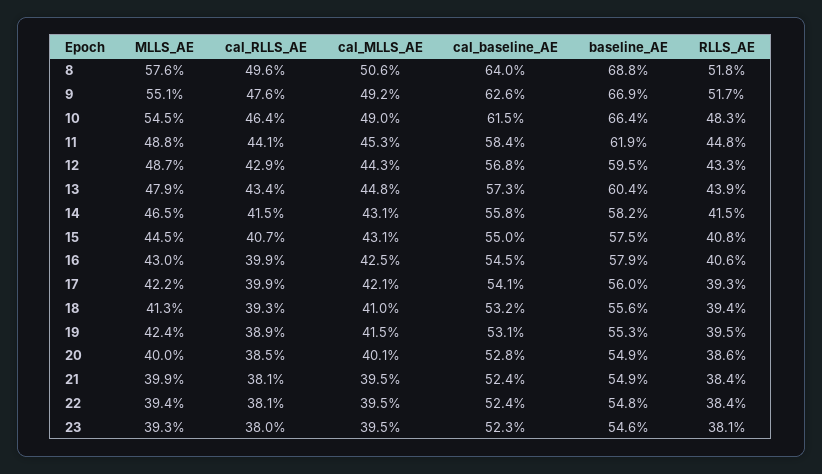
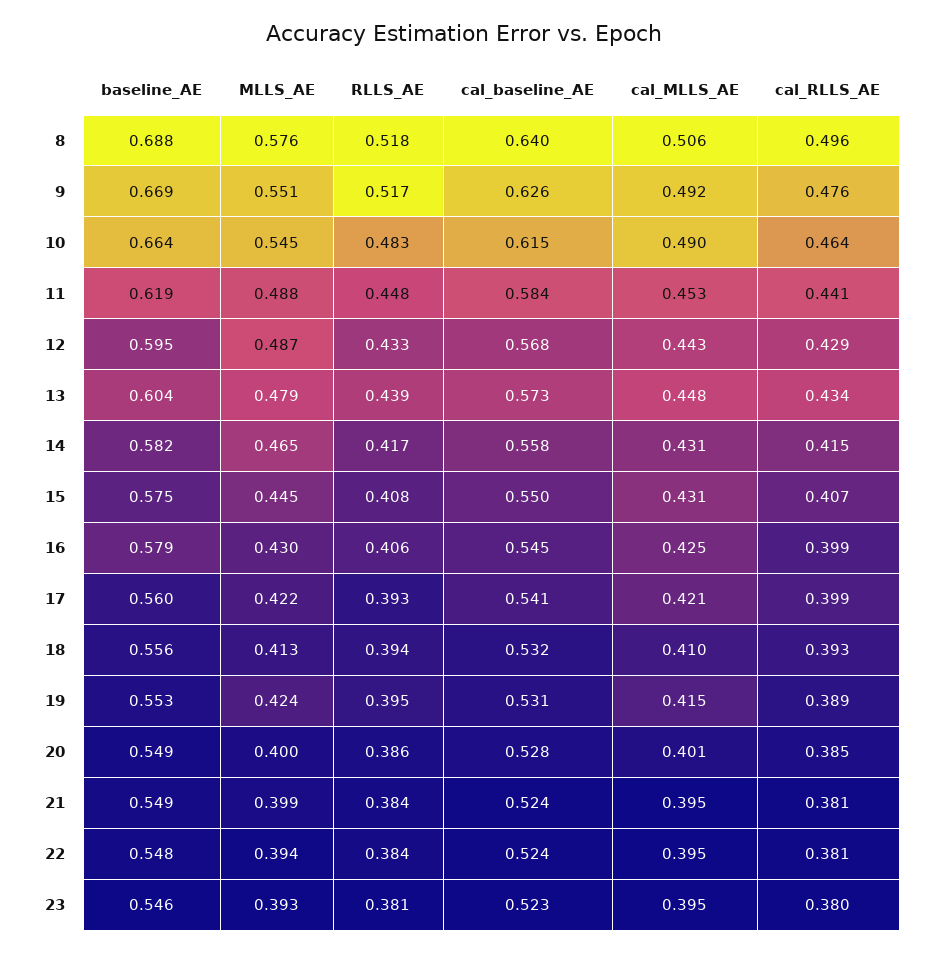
  {
    "MLLS_AE": {
      "8": 0.576,
      "9": 0.551,
      "10": 0.545,
      "11": 0.488,
      "12": 0.487,
      "13": 0.479,
      "14": 0.465,
      "15": 0.445,
      "16": 0.43,
      "17": 0.422,
      "18": 0.413,
      "19": 0.424,
      "20": 0.4,
      "21": 0.399,
      "22": 0.394,
      "23": 0.393
    },
    "cal_RLLS_AE": {
      "8": 0.496,
      "9": 0.476,
      "10": 0.464,
      "11": 0.441,
      "12": 0.429,
      "13": 0.434,
      "14": 0.415,
      "15": 0.407,
      "16": 0.399,
      "17": 0.399,
      "18": 0.393,
      "19": 0.389,
      "20": 0.385,
      "21": 0.381,
      "22": 0.381,
      "23": 0.38
    },
    "cal_MLLS_AE": {
      "8": 0.506,
      "9": 0.492,
      "10": 0.49,
      "11": 0.453,
      "12": 0.443,
      "13": 0.448,
      "14": 0.431,
      "15": 0.431,
      "16": 0.425,
      "17": 0.421,
      "18": 0.41,
      "19": 0.415,
      "20": 0.401,
      "21": 0.395,
      "22": 0.395,
      "23": 0.395
    },
    "cal_baseline_AE": {
      "8": 0.64,
      "9": 0.626,
      "10": 0.615,
      "11": 0.584,
      "12": 0.568,
      "13": 0.573,
      "14": 0.558,
      "15": 0.55,
      "16": 0.545,
      "17": 0.541,
      "18": 0.532,
      "19": 0.531,
      "20": 0.528,
      "21": 0.524,
      "22": 0.524,
      "23": 0.523
    },
    "baseline_AE": {
      "8": 0.688,
      "9": 0.669,
      "10": 0.664,
      "11": 0.619,
      "12": 0.595,
      "13": 0.604,
      "14": 0.582,
      "15": 0.575,
      "16": 0.579,
      "17": 0.56,
      "18": 0.556,
      "19": 0.553,
      "20": 0.549,
      "21": 0.549,
      "22": 0.548,
      "23": 0.546
    },
    "RLLS_AE": {
      "8": 0.518,
      "9": 0.517,
      "10": 0.483,
      "11": 0.448,
      "12": 0.433,
      "13": 0.439,
-     "14": 0.415,
+     "14": 0.417,
      "15": 0.408,
      "16": 0.406,
      "17": 0.393,
      "18": 0.394,
      "19": 0.395,
      "20": 0.386,
      "21": 0.384,
      "22": 0.384,
      "23": 0.381
    }
  }

